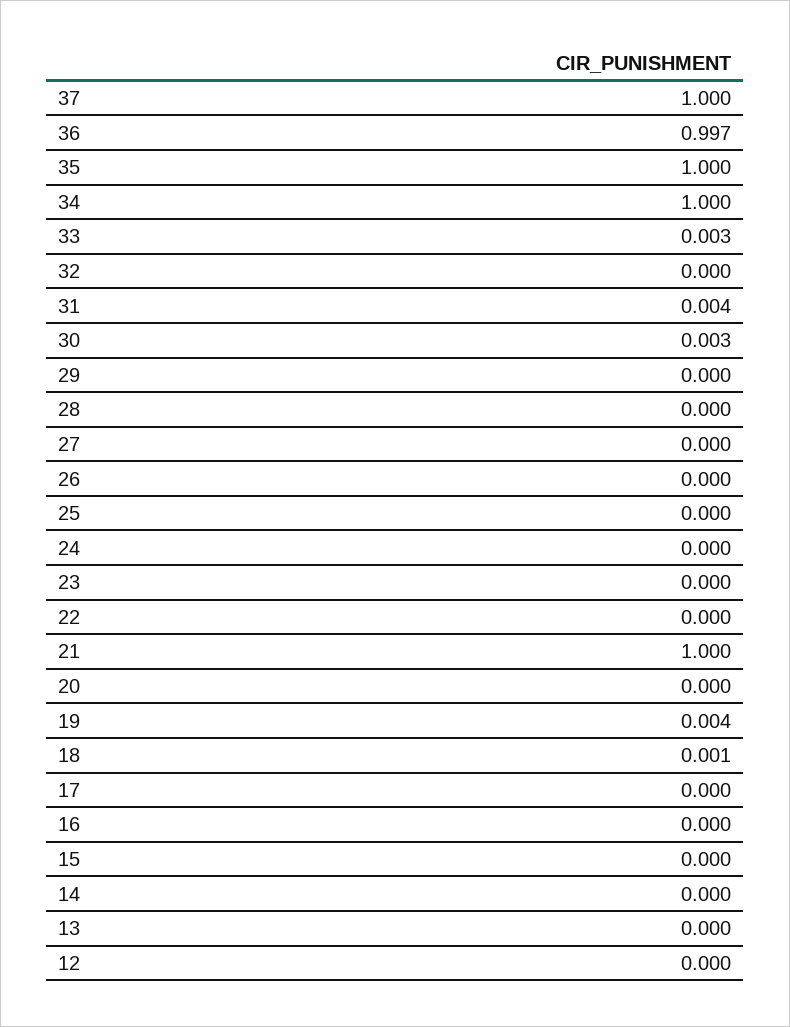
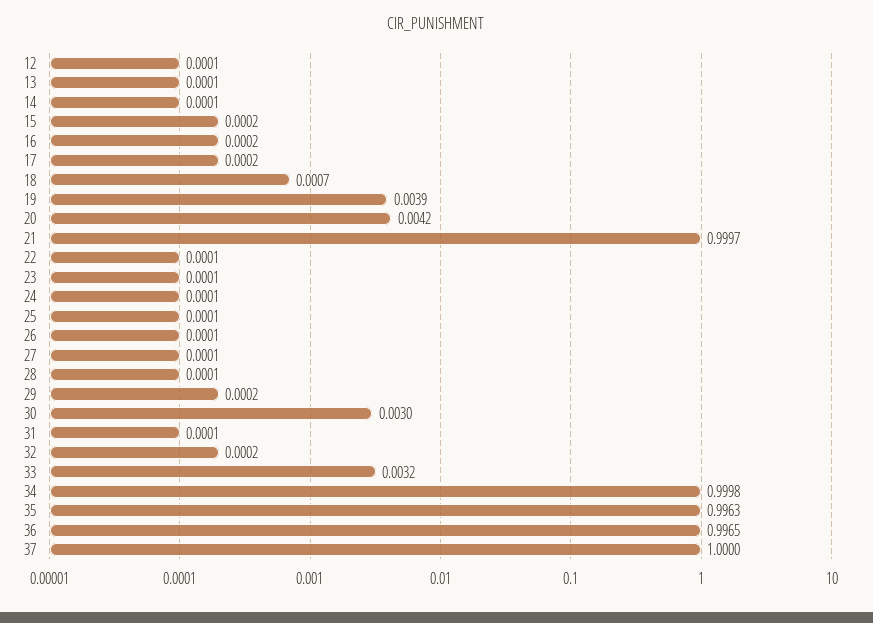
  {
    "37": 1,
    "36": 0.9965,
-   "35": 1,
+   "35": 0.9963,
    "34": 0.9998,
    "33": 0.0032,
    "32": 0.0002,
-   "31": 0.004,
+   "31": 0.0001,
    "30": 0.003,
    "29": 0.0002,
    "28": 0.0001,
    "27": 0.0001,
    "26": 0.0001,
    "25": 0.0001,
    "24": 0.0001,
    "23": 0.0001,
    "22": 0.0001,
    "21": 0.9997,
-   "20": 0,
+   "20": 0.0042,
    "19": 0.0039,
    "18": 0.0007,
    "17": 0.0002,
    "16": 0.0002,
    "15": 0.0002,
    "14": 0.0001,
    "13": 0.0001,
    "12": 0.0001
  }

